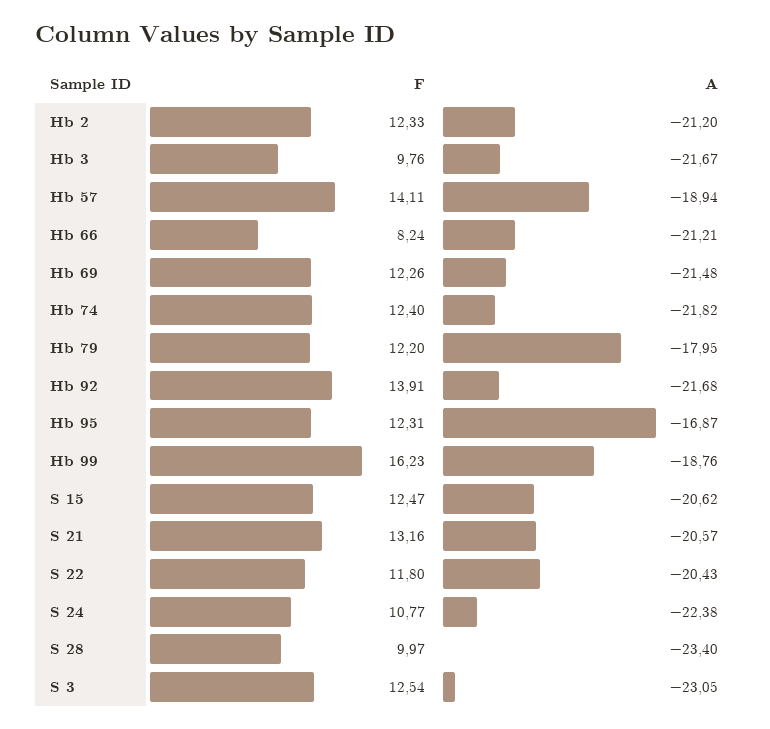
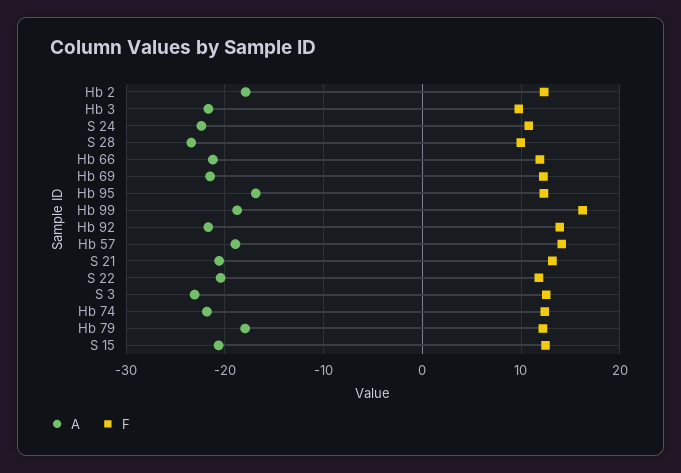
  {
    "F": {
      "Hb 2": 12.33,
      "Hb 3": 9.76,
      "Hb 57": 14.11,
-     "Hb 66": 8.24,
+     "Hb 66": 12,
      "Hb 69": 12.26,
      "Hb 74": 12.4,
      "Hb 79": 12.2,
      "Hb 92": 13.91,
      "Hb 95": 12.31,
      "Hb 99": 16.23,
      "S 15": 12.47,
      "S 21": 13.16,
      "S 22": 11.8,
      "S 24": 10.77,
      "S 28": 9.97,
      "S 3": 12.54
    },
    "A": {
-     "Hb 2": -21.2,
+     "Hb 2": -18,
      "Hb 3": -21.67,
      "Hb 57": -18.94,
      "Hb 66": -21.21,
      "Hb 69": -21.48,
      "Hb 74": -21.82,
      "Hb 79": -17.95,
      "Hb 92": -21.68,
      "Hb 95": -16.87,
      "Hb 99": -18.76,
      "S 15": -20.62,
      "S 21": -20.57,
      "S 22": -20.43,
      "S 24": -22.38,
      "S 28": -23.4,
      "S 3": -23.05
    }
  }

